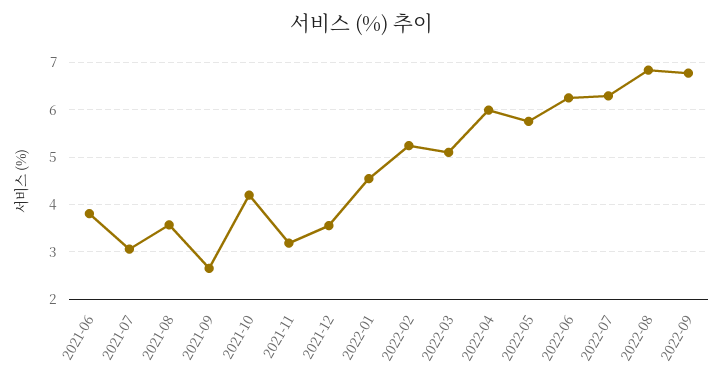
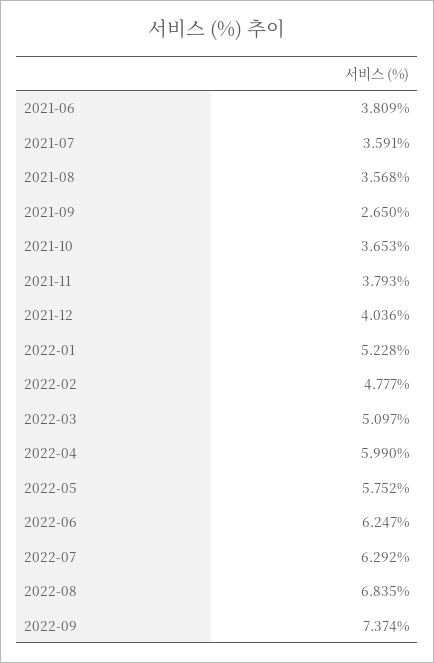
  {
    "2021-06": 3.809,
-   "2021-07": 3,
+   "2021-07": 3.591,
    "2021-08": 3.568,
    "2021-09": 2.65,
-   "2021-10": 4.2,
+   "2021-10": 3.653,
-   "2021-11": 3.2,
+   "2021-11": 3.793,
-   "2021-12": 3.6,
+   "2021-12": 4.036,
-   "2022-01": 4.6,
+   "2022-01": 5.228,
-   "2022-02": 5.2,
+   "2022-02": 4.777,
    "2022-03": 5.097,
    "2022-04": 5.99,
    "2022-05": 5.752,
    "2022-06": 6.247,
    "2022-07": 6.292,
    "2022-08": 6.835,
-   "2022-09": 6.8
+   "2022-09": 7.374
  }

